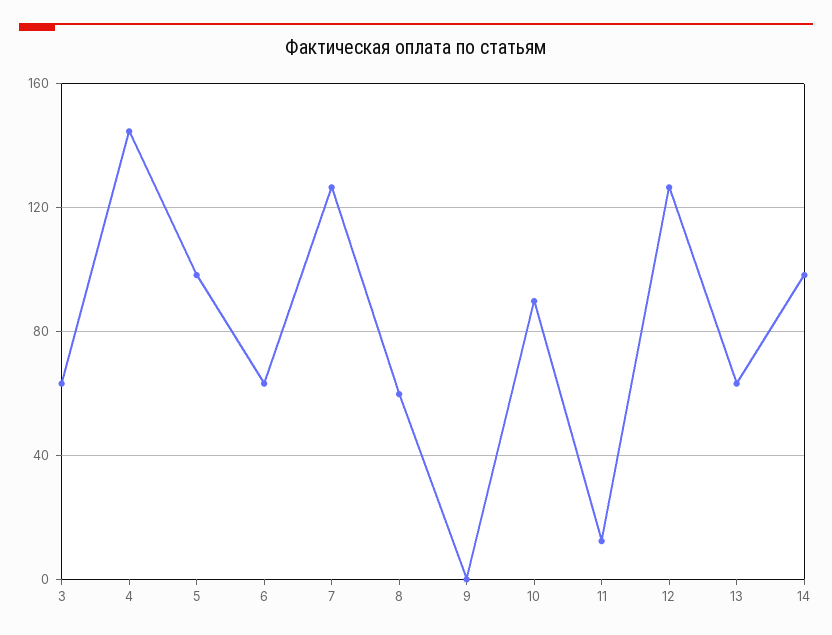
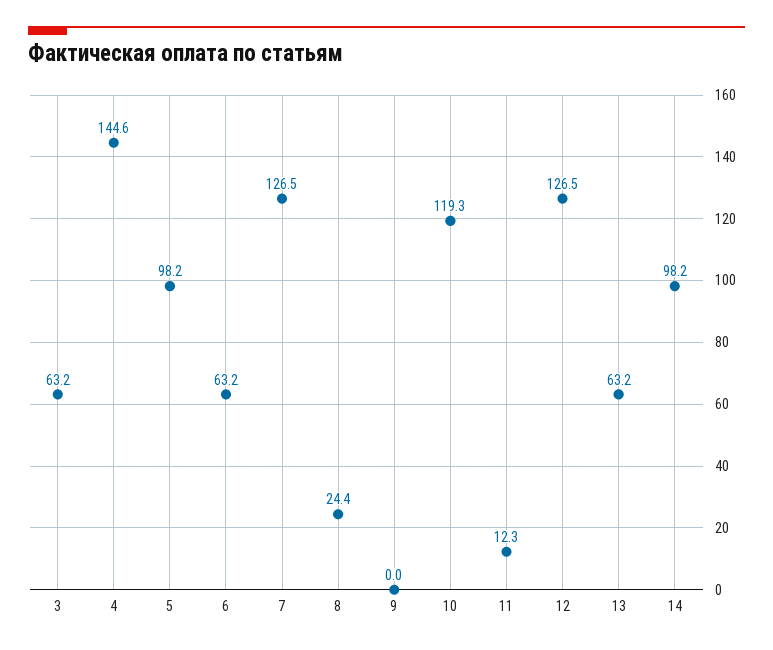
  {
    "3": 63.2,
    "4": 144.6,
    "5": 98.2,
    "6": 63.2,
    "7": 126.5,
-   "8": 60,
+   "8": 24.4,
    "9": 0,
-   "10": 90,
+   "10": 119.3,
    "11": 12.3,
    "12": 126.5,
    "13": 63.2,
    "14": 98.2
  }

